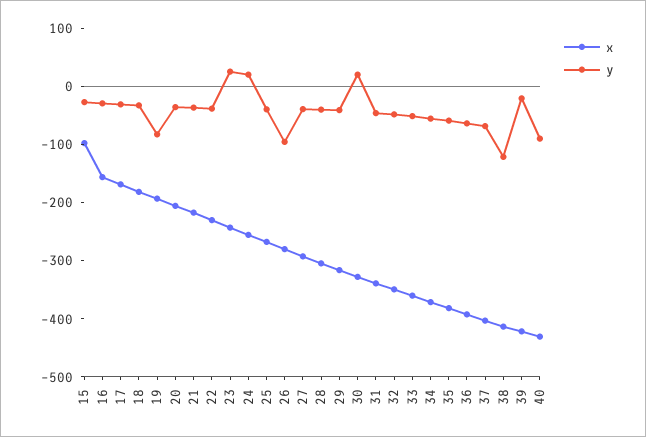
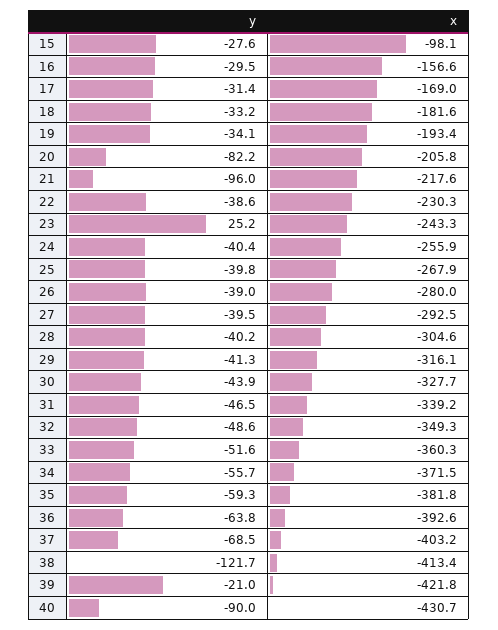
  {
    "x": {
      "15": -98.1,
      "16": -156.6,
      "17": -169,
      "18": -181.6,
      "19": -193.4,
      "20": -205.8,
      "21": -217.6,
      "22": -230.3,
      "23": -243.3,
      "24": -255.9,
      "25": -267.9,
      "26": -280,
      "27": -292.5,
      "28": -304.6,
      "29": -316.1,
      "30": -327.7,
      "31": -339.2,
      "32": -349.3,
      "33": -360.3,
      "34": -371.5,
      "35": -381.8,
      "36": -392.6,
      "37": -403.2,
      "38": -413.4,
      "39": -421.8,
      "40": -430.7
    },
    "y": {
      "15": -27.6,
      "16": -29.5,
      "17": -31.4,
      "18": -33.2,
-     "19": -80,
+     "19": -34.1,
-     "20": -40,
+     "20": -82.2,
-     "21": -40,
+     "21": -96,
      "22": -38.6,
      "23": 25.2,
-     "24": 20,
+     "24": -40.4,
      "25": -39.8,
-     "26": -100,
+     "26": -39,
      "27": -39.5,
      "28": -40.2,
      "29": -41.3,
-     "30": 20,
+     "30": -43.9,
      "31": -46.5,
      "32": -48.6,
      "33": -51.6,
      "34": -55.7,
      "35": -59.3,
      "36": -63.8,
      "37": -68.5,
      "38": -121.7,
      "39": -21,
      "40": -90
    }
  }

